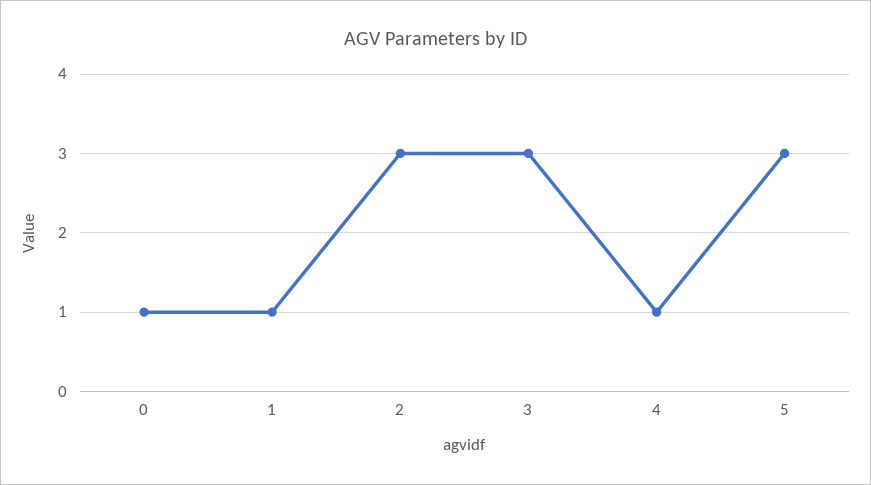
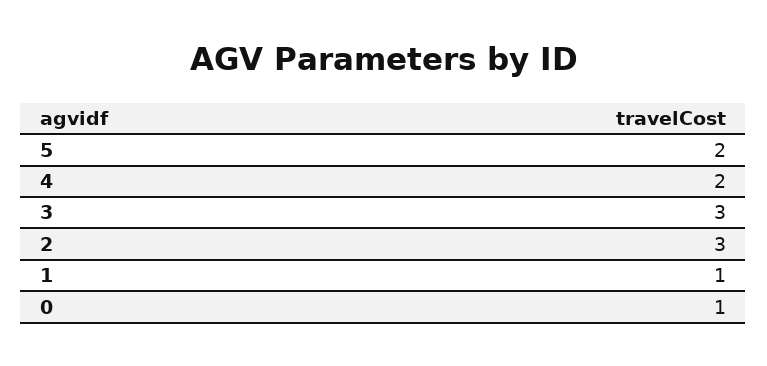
  {
    "0": 1,
    "1": 1,
    "2": 3,
    "3": 3,
-   "4": 1,
+   "4": 2,
-   "5": 3
+   "5": 2
  }

